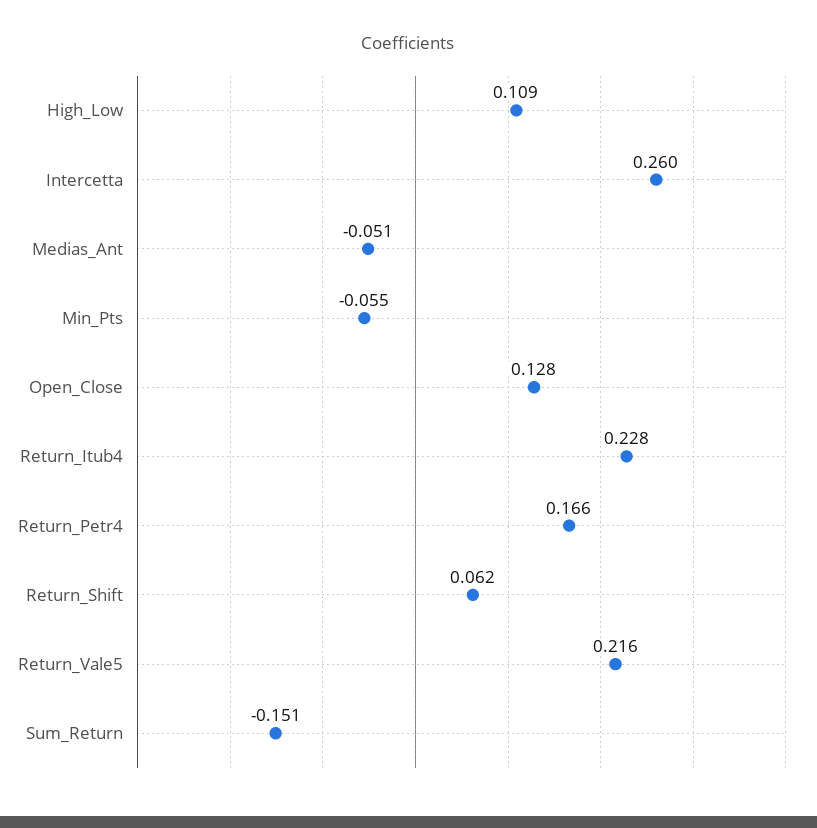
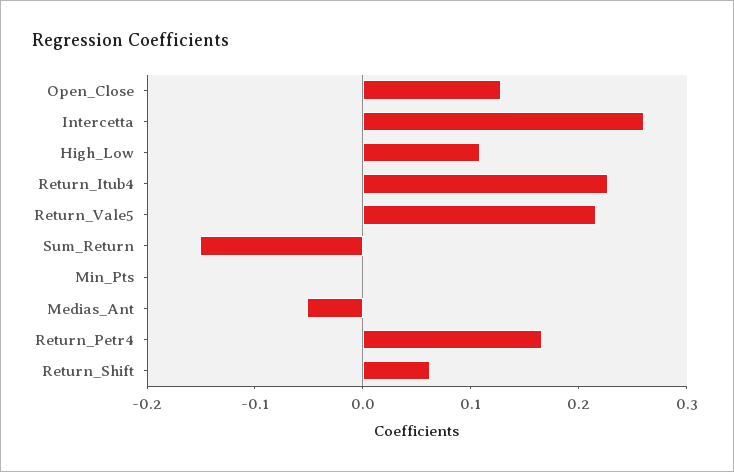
  {
    "High_Low": 0.109,
    "Intercetta": 0.26,
    "Medias_Ant": -0.051,
-   "Min_Pts": -0.055,
+   "Min_Pts": 0,
    "Open_Close": 0.128,
    "Return_Itub4": 0.228,
    "Return_Petr4": 0.166,
    "Return_Shift": 0.062,
    "Return_Vale5": 0.216,
    "Sum_Return": -0.151
  }

